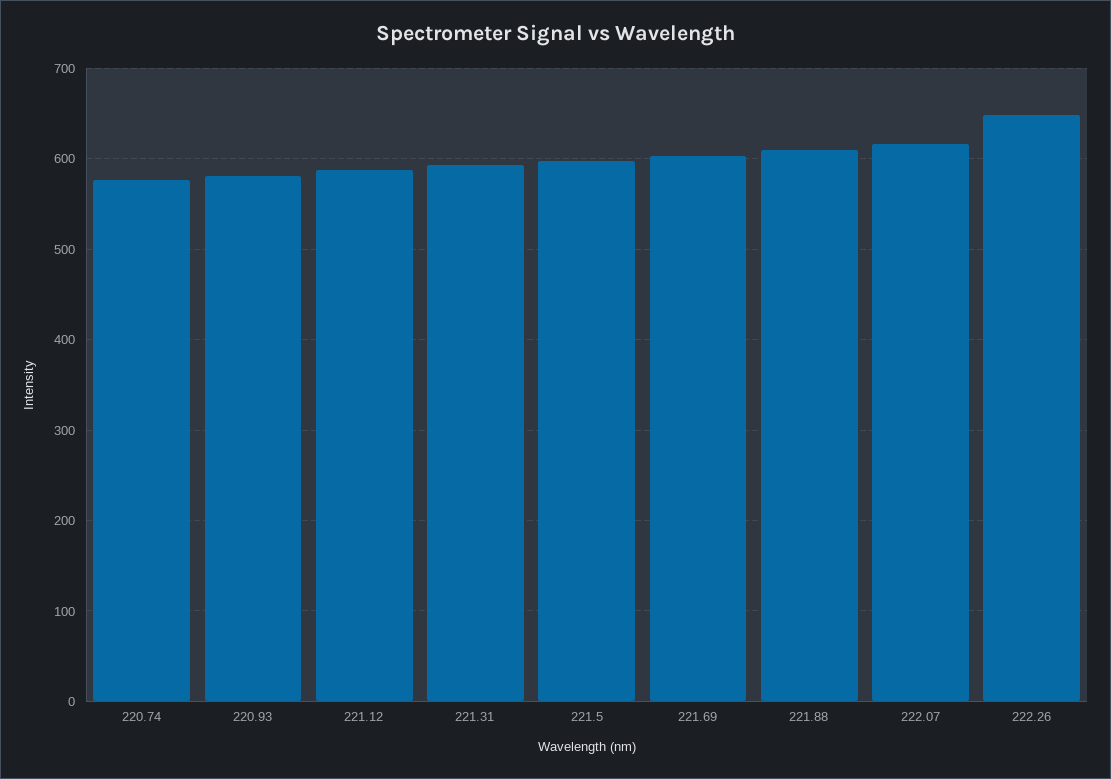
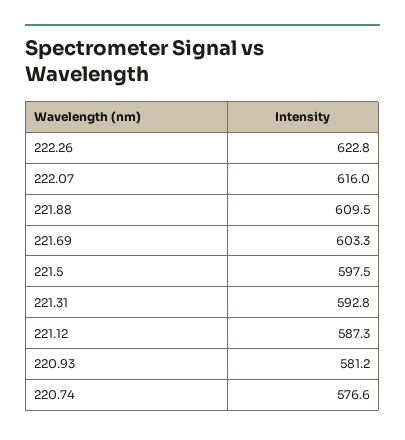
  {
    "220.74": 576.6,
    "220.93": 581.2,
    "221.12": 587.3,
    "221.31": 592.8,
    "221.5": 597.5,
    "221.69": 603.3,
    "221.88": 609.5,
    "222.07": 616,
-   "222.26": 650
+   "222.26": 622.8
  }

